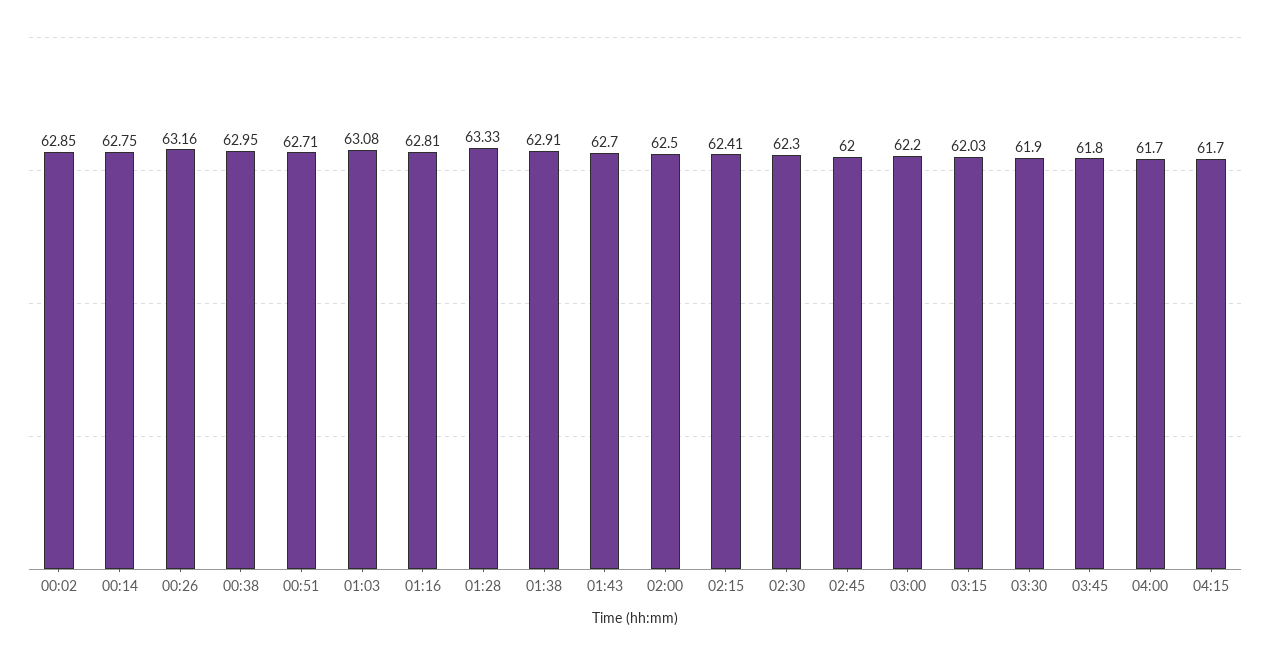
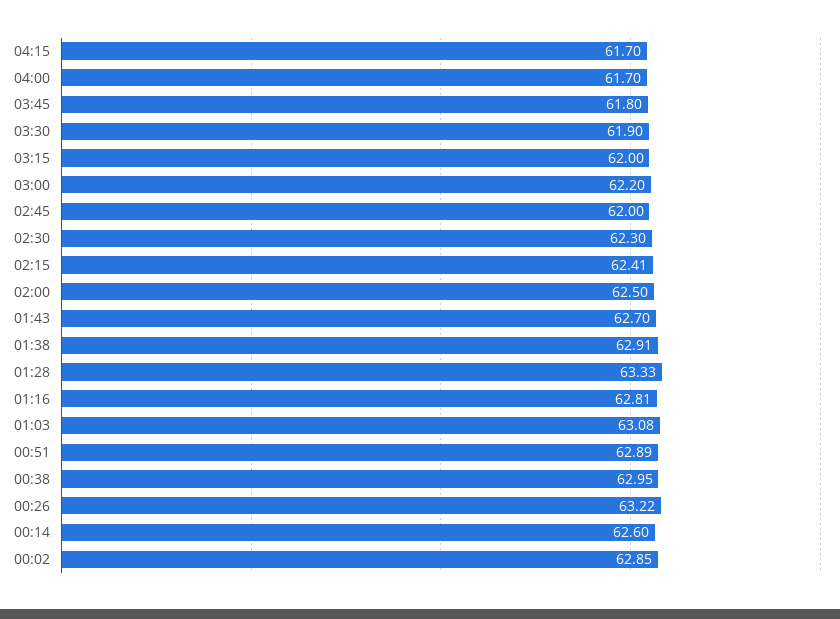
  {
    "00:02": 62.85,
-   "00:14": 62.75,
+   "00:14": 62.6,
-   "00:26": 63.16,
+   "00:26": 63.22,
    "00:38": 62.95,
-   "00:51": 62.71,
+   "00:51": 62.89,
    "01:03": 63.08,
    "01:16": 62.81,
    "01:28": 63.33,
    "01:38": 62.91,
    "01:43": 62.7,
    "02:00": 62.5,
    "02:15": 62.41,
    "02:30": 62.3,
    "02:45": 62,
    "03:00": 62.2,
-   "03:15": 62.03,
+   "03:15": 62,
    "03:30": 61.9,
    "03:45": 61.8,
    "04:00": 61.7,
    "04:15": 61.7
  }

